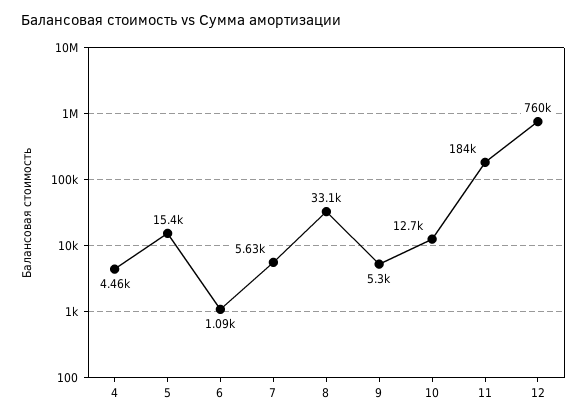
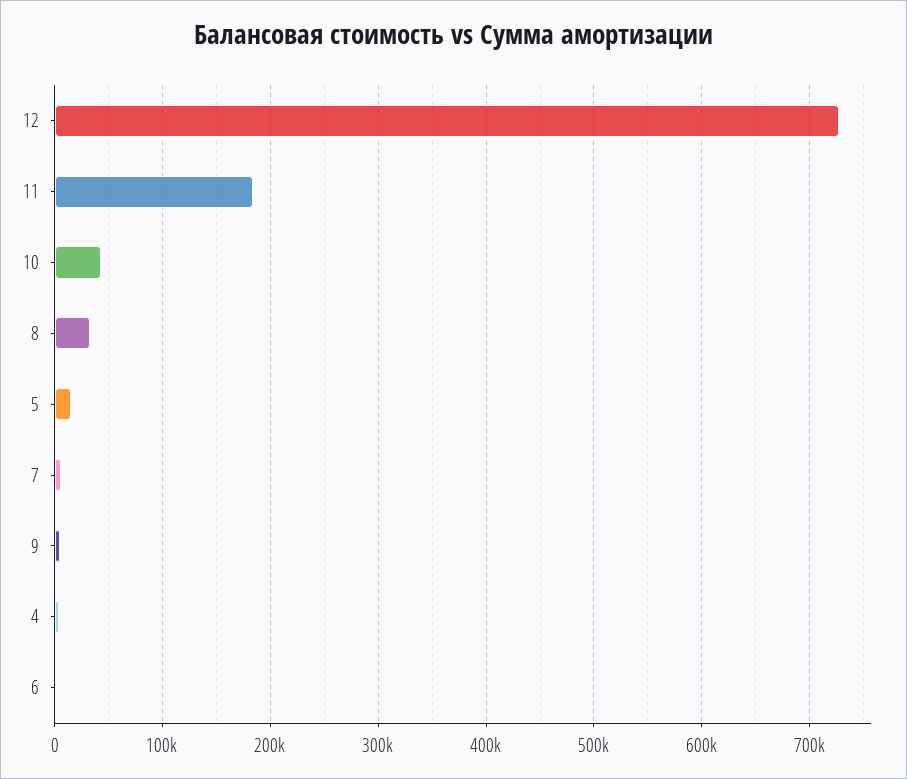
  {
    "4": 4460,
    "5": 15400,
    "6": 1090,
    "7": 5630,
    "8": 33100,
    "9": 5300,
-   "10": 12700,
+   "10": 40000,
    "11": 184000,
-   "12": 760000
+   "12": 730000
  }

